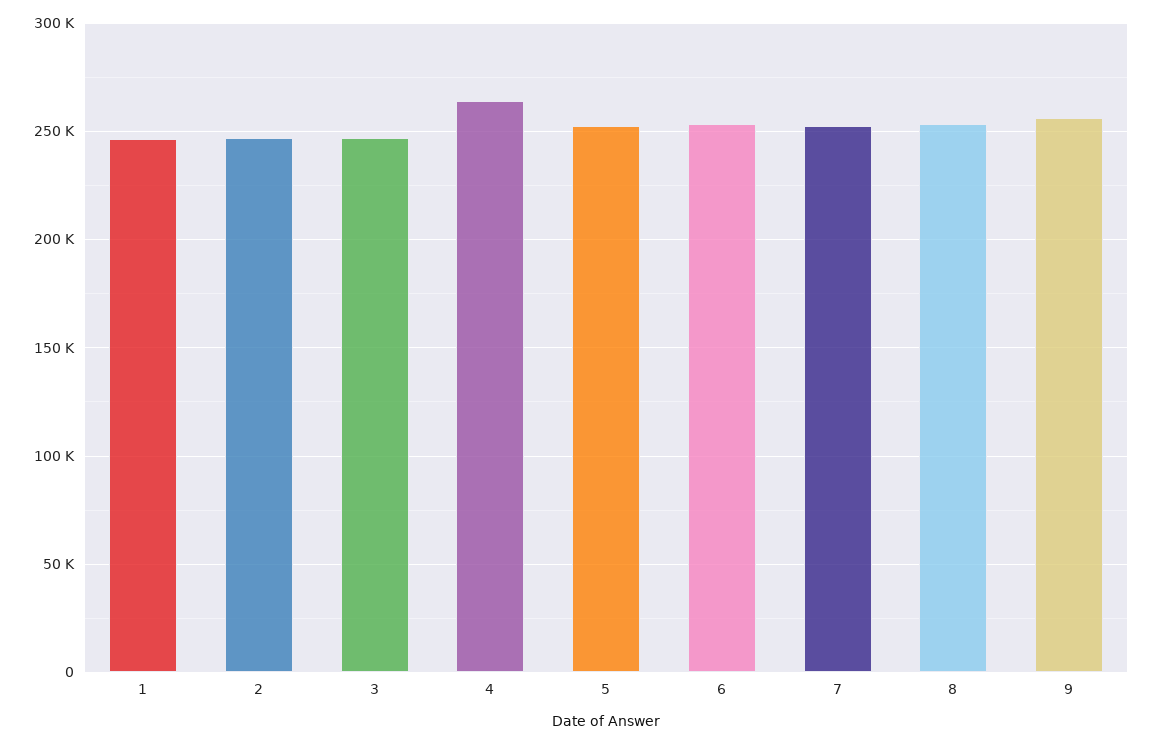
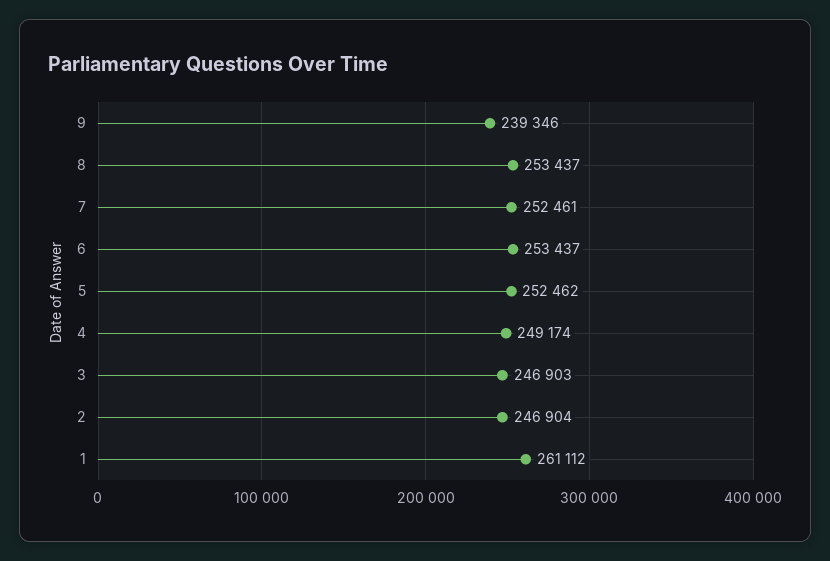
  {
-   "1": 245000,
+   "1": 261112,
    "2": 246904,
    "3": 246903,
-   "4": 265000,
+   "4": 249174,
    "5": 252462,
    "6": 253437,
    "7": 252461,
    "8": 253437,
-   "9": 255000
+   "9": 239346
  }

